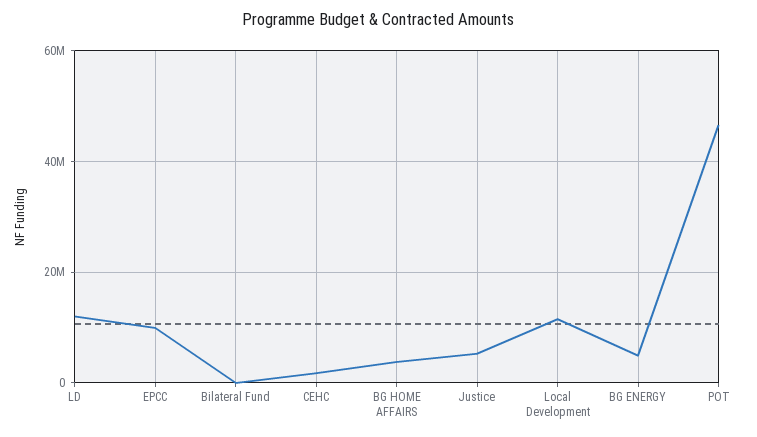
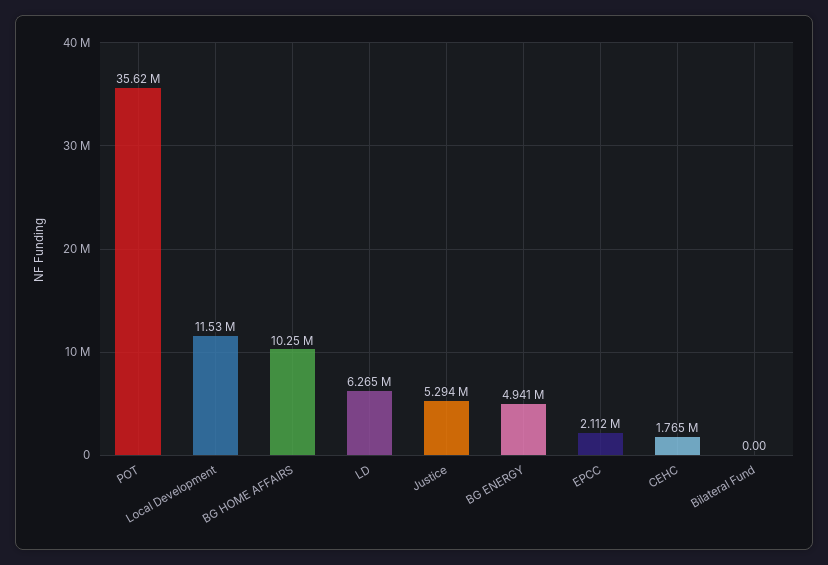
  {
-   "LD": 12000000,
+   "LD": 6265000,
-   "EPCC": 10000000,
+   "EPCC": 2112000,
    "Bilateral Fund": 0,
    "CEHC": 1765000,
-   "BG HOME AFFAIRS": 4000000,
+   "BG HOME AFFAIRS": 10250000,
    "Justice": 5294000,
    "Local Development": 11530000,
    "BG ENERGY": 4941000,
-   "POT": 46000000
+   "POT": 35620000
  }

